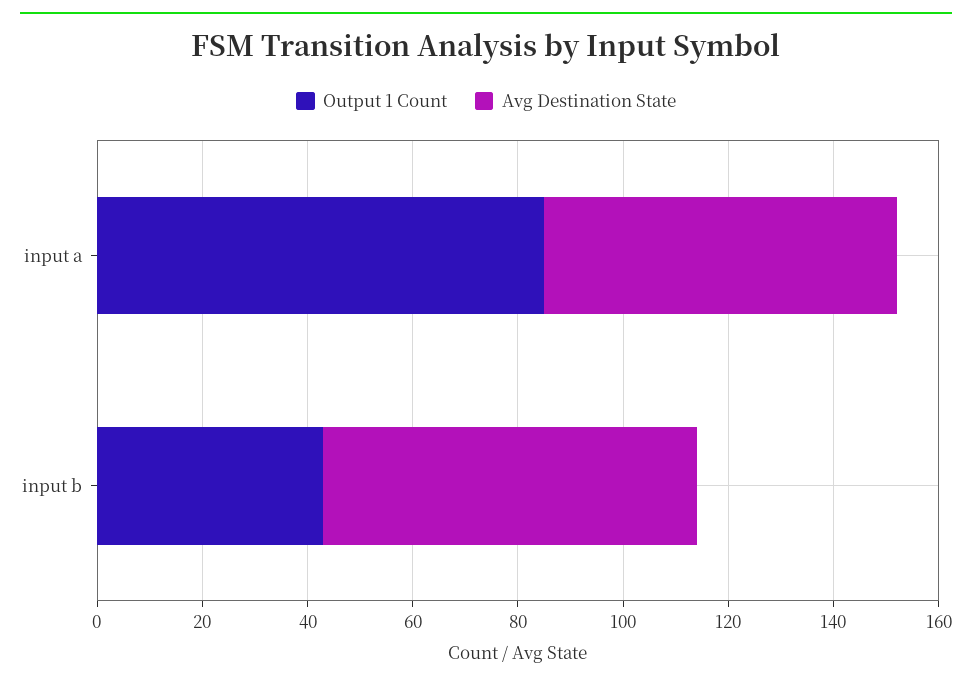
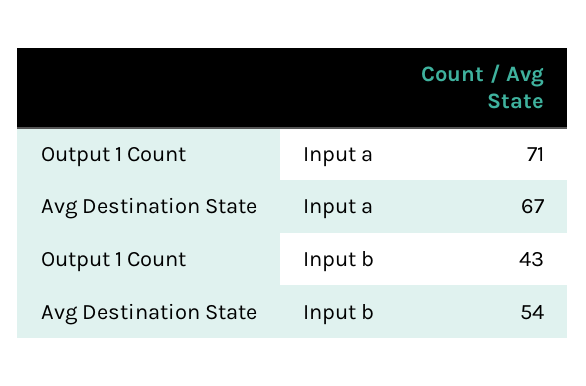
  {
    "Output 1 Count": {
-     "input a": 85,
+     "input a": 71,
      "input b": 43
    },
    "Avg Destination State": {
      "input a": 67,
-     "input b": 70
+     "input b": 54
    }
  }

